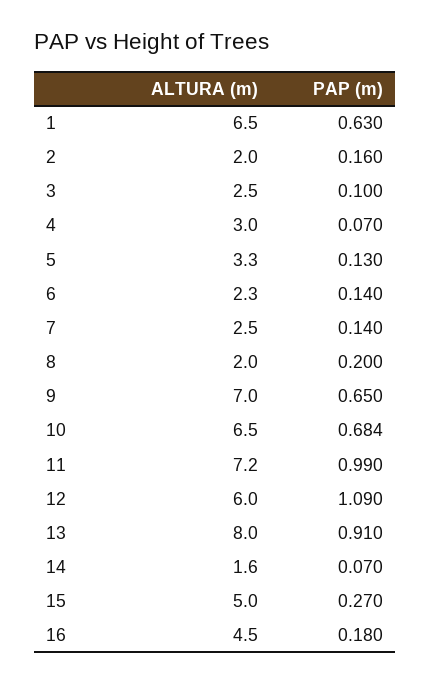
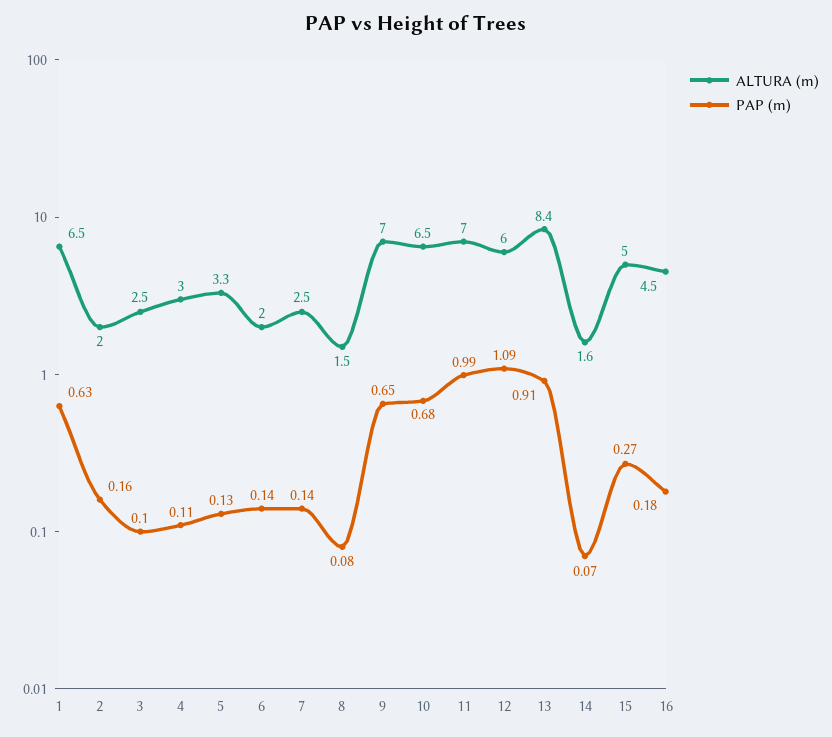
  {
    "ALTURA (m)": {
      "1": 6.5,
      "2": 2,
      "3": 2.5,
      "4": 3,
      "5": 3.3,
-     "6": 2.3,
+     "6": 2,
      "7": 2.5,
-     "8": 2,
+     "8": 1.5,
      "9": 7,
      "10": 6.5,
-     "11": 7.2,
+     "11": 7,
      "12": 6,
-     "13": 8,
+     "13": 8.4,
      "14": 1.6,
      "15": 5,
      "16": 4.5
    },
    "PAP (m)": {
      "1": 0.63,
      "2": 0.16,
      "3": 0.1,
-     "4": 0.07,
+     "4": 0.11,
      "5": 0.13,
      "6": 0.14,
      "7": 0.14,
-     "8": 0.2,
+     "8": 0.08,
      "9": 0.65,
      "10": 0.684,
      "11": 0.99,
      "12": 1.09,
      "13": 0.91,
      "14": 0.07,
      "15": 0.27,
      "16": 0.18
    }
  }

